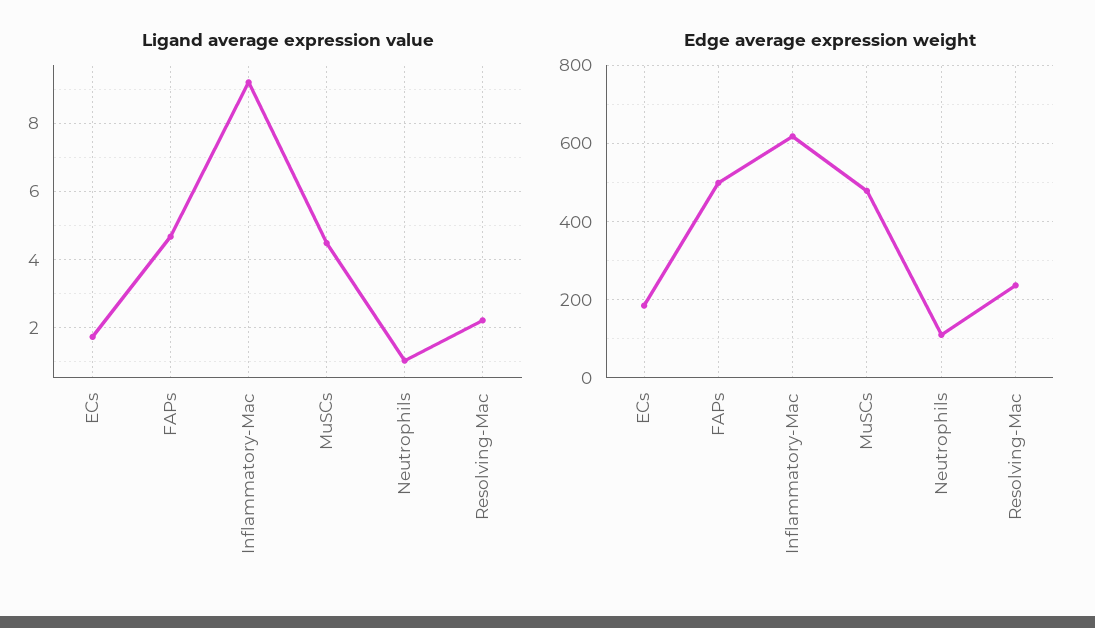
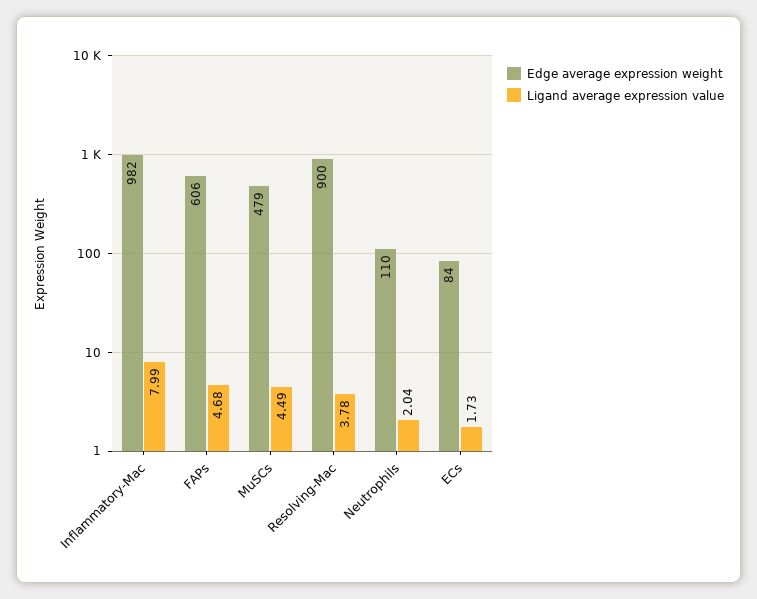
  {
    "Ligand average expression value": {
      "ECs": 1.73,
      "FAPs": 4.68,
-     "Inflammatory-Mac": 9.2,
+     "Inflammatory-Mac": 7.99,
      "MuSCs": 4.49,
-     "Neutrophils": 1,
+     "Neutrophils": 2.04,
-     "Resolving-Mac": 2.2
+     "Resolving-Mac": 3.78
    },
    "Edge average expression weight": {
-     "ECs": 180,
+     "ECs": 84,
-     "FAPs": 500,
+     "FAPs": 606,
-     "Inflammatory-Mac": 620,
+     "Inflammatory-Mac": 982,
      "MuSCs": 479,
      "Neutrophils": 110,
-     "Resolving-Mac": 240
+     "Resolving-Mac": 900
    }
  }

